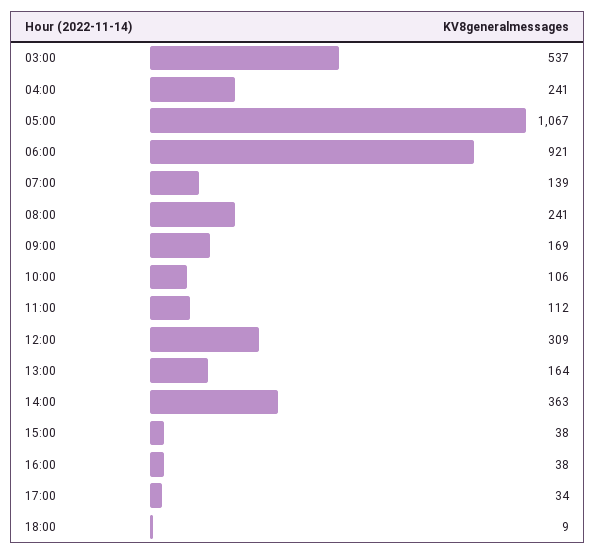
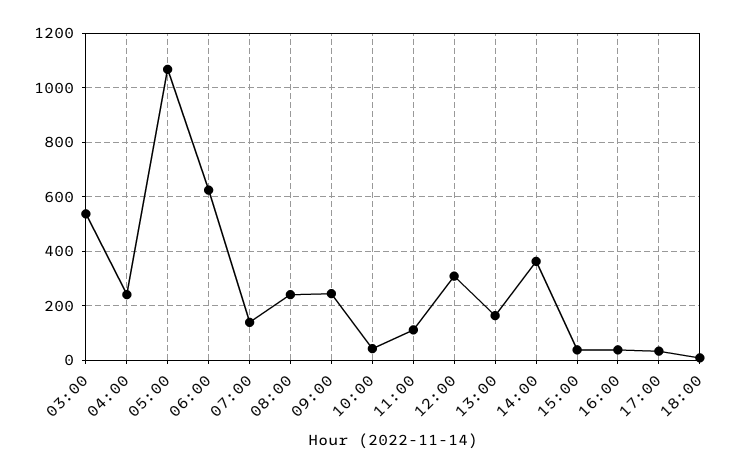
  {
    "03:00": 537,
    "04:00": 241,
    "05:00": 1067,
-   "06:00": 921,
+   "06:00": 625,
    "07:00": 139,
    "08:00": 241,
-   "09:00": 169,
+   "09:00": 250,
-   "10:00": 106,
+   "10:00": 50,
    "11:00": 112,
    "12:00": 309,
    "13:00": 164,
    "14:00": 363,
    "15:00": 38,
    "16:00": 38,
    "17:00": 34,
    "18:00": 9
  }

